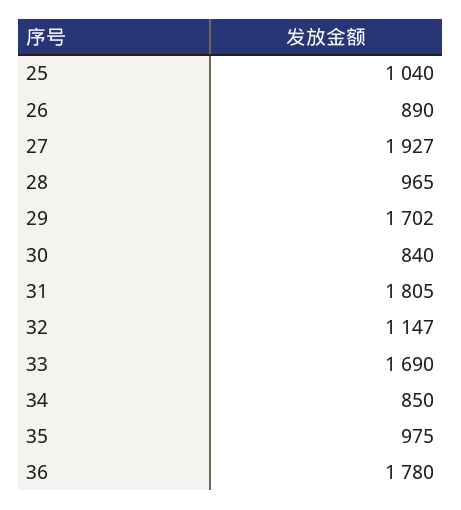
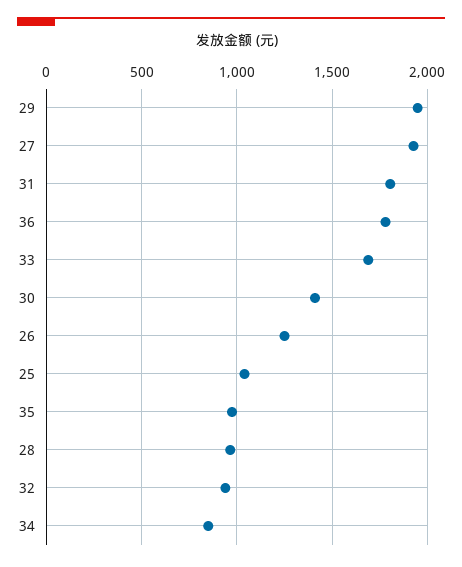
  {
    "25": 1040,
-   "26": 890,
+   "26": 1250,
    "27": 1927,
    "28": 965,
-   "29": 1702,
+   "29": 1950,
-   "30": 840,
+   "30": 1400,
    "31": 1805,
-   "32": 1147,
+   "32": 950,
    "33": 1690,
    "34": 850,
    "35": 975,
    "36": 1780
  }

